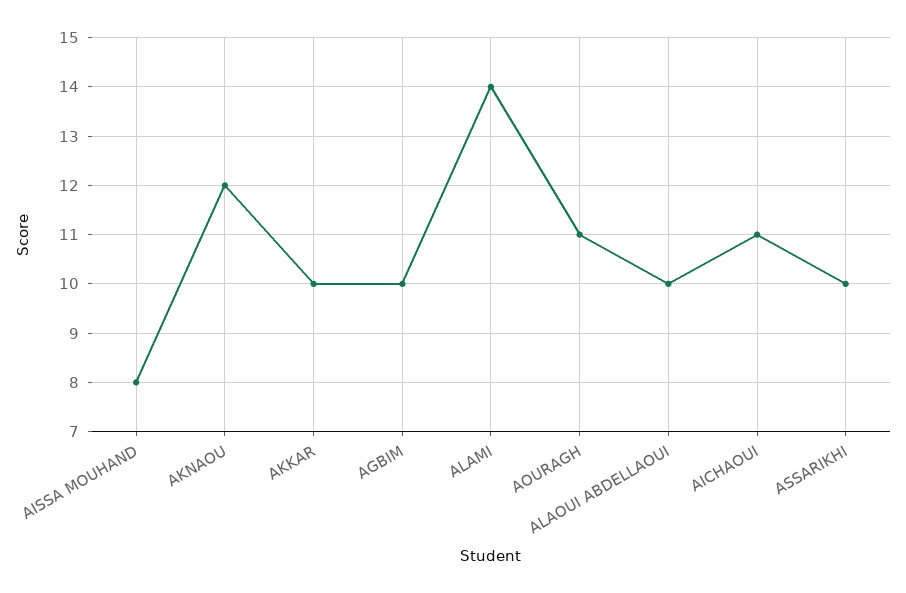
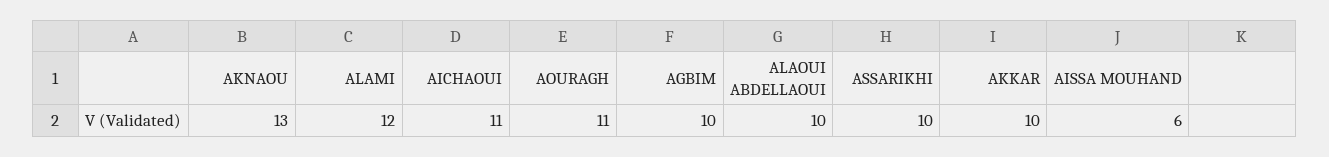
  {
-   "AISSA MOUHAND": 8,
+   "AISSA MOUHAND": 6,
-   "AKNAOU": 12,
+   "AKNAOU": 13,
    "AKKAR": 10,
    "AGBIM": 10,
-   "ALAMI": 14,
+   "ALAMI": 12,
    "AOURAGH": 11,
    "ALAOUI ABDELLAOUI": 10,
    "AICHAOUI": 11,
    "ASSARIKHI": 10
  }

